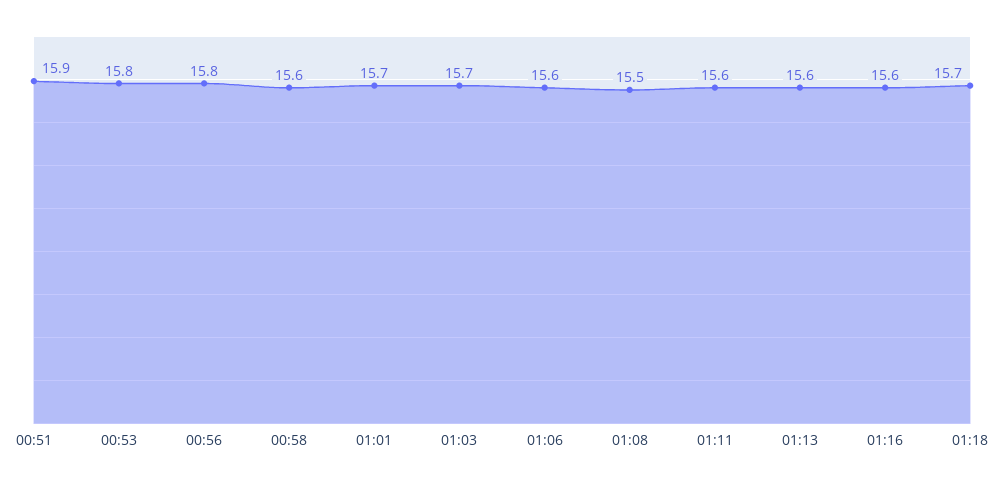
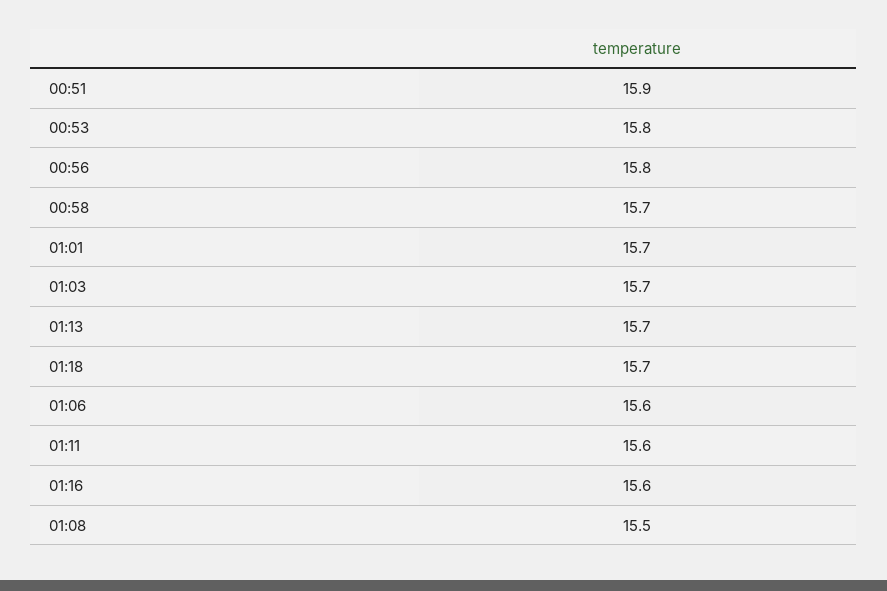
  {
    "00:51": 15.9,
    "00:53": 15.8,
    "00:56": 15.8,
-   "00:58": 15.6,
+   "00:58": 15.7,
    "01:01": 15.7,
    "01:03": 15.7,
    "01:06": 15.6,
    "01:08": 15.5,
    "01:11": 15.6,
-   "01:13": 15.6,
+   "01:13": 15.7,
    "01:16": 15.6,
    "01:18": 15.7
  }

